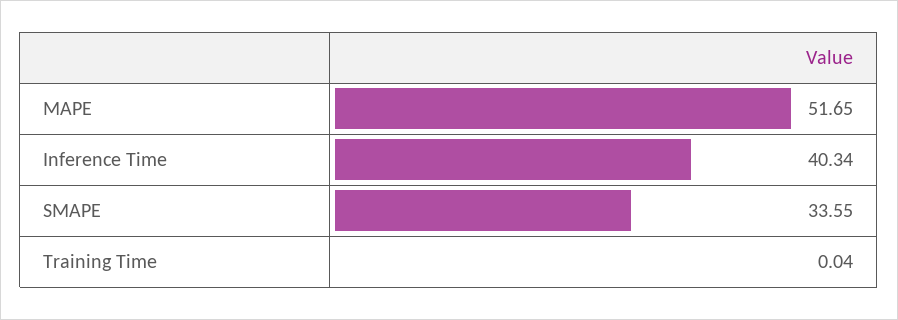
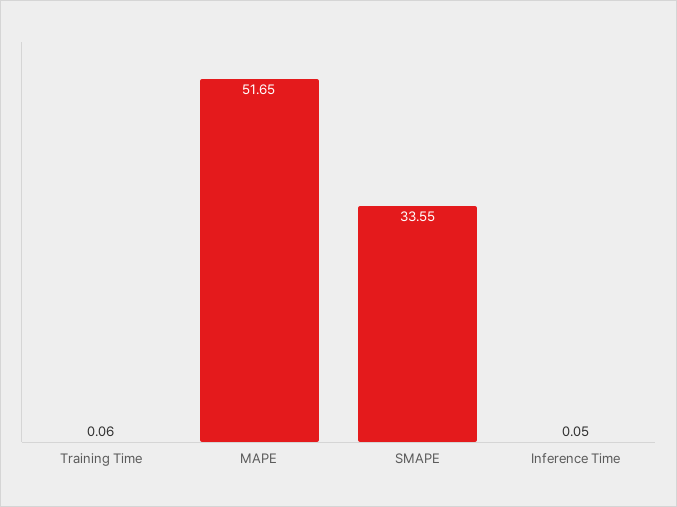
  {
    "MAPE": 51.65,
-   "Inference Time": 40.34,
+   "Inference Time": 0.05,
    "SMAPE": 33.55,
-   "Training Time": 0.04
+   "Training Time": 0.06
  }

